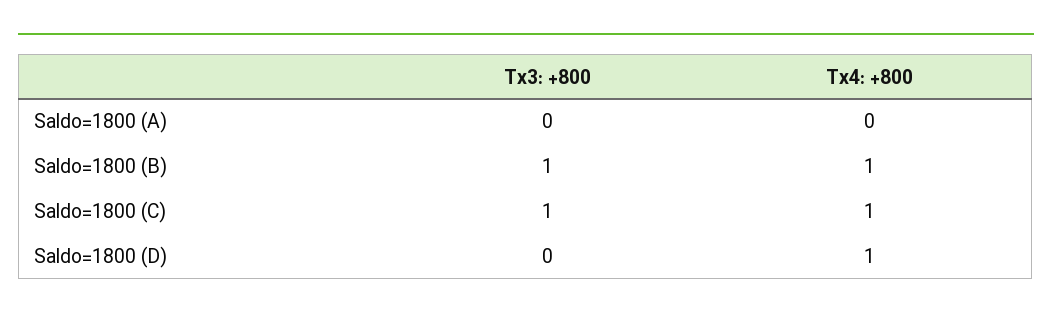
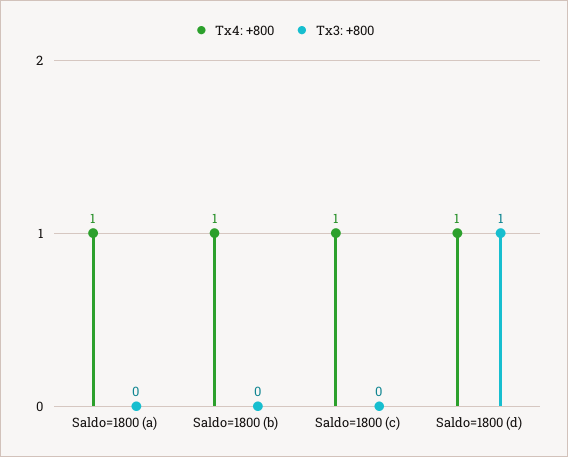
  {
    "Tx3: +800": {
      "Saldo=1800 (A)": 0,
-     "Saldo=1800 (B)": 1,
+     "Saldo=1800 (B)": 0,
-     "Saldo=1800 (C)": 1,
+     "Saldo=1800 (C)": 0,
-     "Saldo=1800 (D)": 0
+     "Saldo=1800 (D)": 1
    },
    "Tx4: +800": {
-     "Saldo=1800 (A)": 0,
+     "Saldo=1800 (A)": 1,
      "Saldo=1800 (B)": 1,
      "Saldo=1800 (C)": 1,
      "Saldo=1800 (D)": 1
    }
  }

